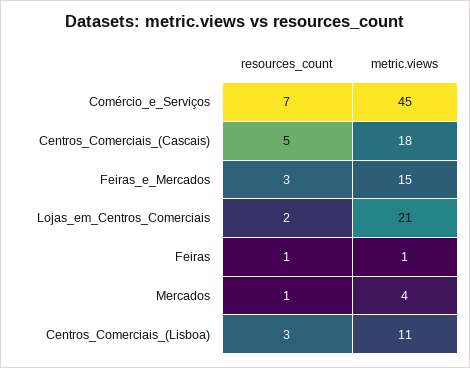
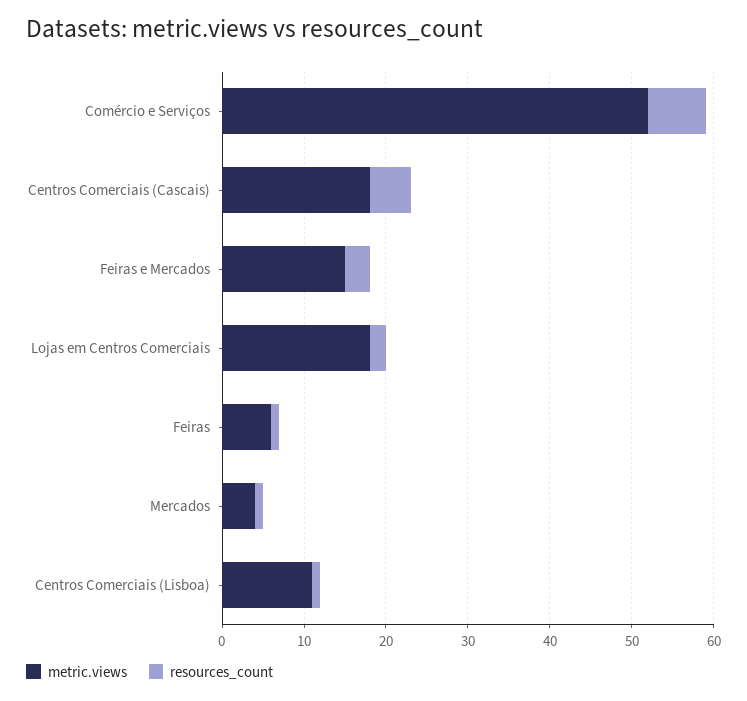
  {
    "resources_count": {
      "Comércio_e_Serviços": 7,
      "Centros_Comerciais_(Cascais)": 5,
      "Feiras_e_Mercados": 3,
      "Lojas_em_Centros_Comerciais": 2,
      "Feiras": 1,
      "Mercados": 1,
-     "Centros_Comerciais_(Lisboa)": 3
+     "Centros_Comerciais_(Lisboa)": 1
    },
    "metric.views": {
-     "Comércio_e_Serviços": 45,
+     "Comércio_e_Serviços": 52,
      "Centros_Comerciais_(Cascais)": 18,
      "Feiras_e_Mercados": 15,
-     "Lojas_em_Centros_Comerciais": 21,
+     "Lojas_em_Centros_Comerciais": 18,
-     "Feiras": 1,
+     "Feiras": 6,
      "Mercados": 4,
      "Centros_Comerciais_(Lisboa)": 11
    }
  }

